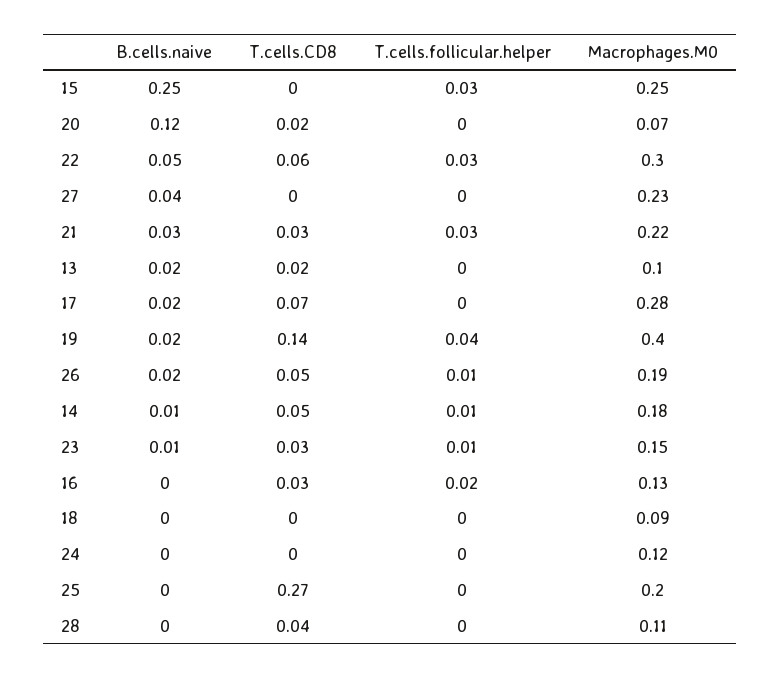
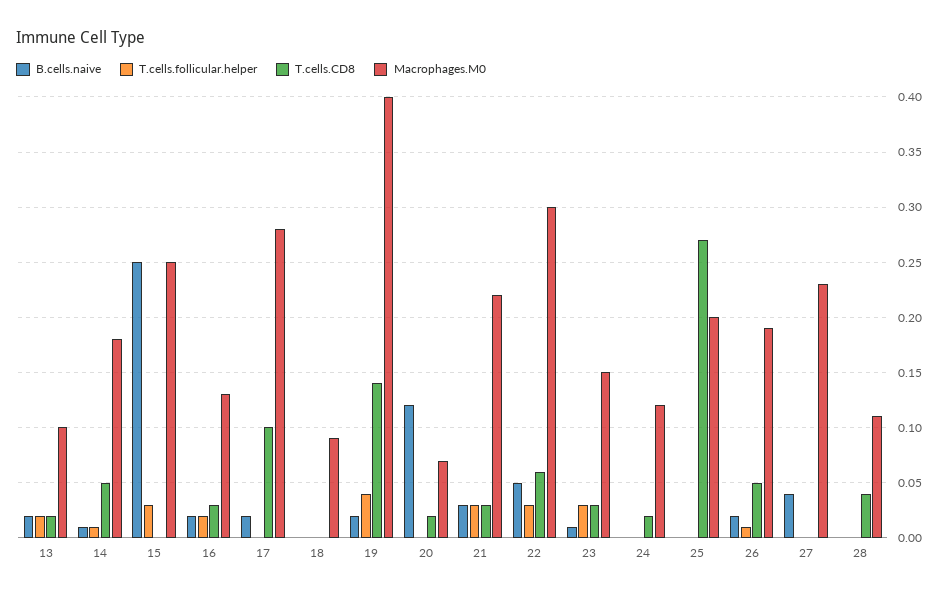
  {
    "B.cells.naive": {
      "15": 0.25,
      "20": 0.12,
      "22": 0.05,
      "27": 0.04,
      "21": 0.03,
      "13": 0.02,
      "17": 0.02,
      "19": 0.02,
      "26": 0.02,
      "14": 0.01,
      "23": 0.01,
-     "16": 0,
+     "16": 0.02,
      "18": 0,
      "24": 0,
      "25": 0,
      "28": 0
    },
    "T.cells.CD8": {
      "15": 0,
      "20": 0.02,
      "22": 0.06,
      "27": 0,
      "21": 0.03,
      "13": 0.02,
-     "17": 0.07,
+     "17": 0.1,
      "19": 0.14,
      "26": 0.05,
      "14": 0.05,
      "23": 0.03,
      "16": 0.03,
      "18": 0,
-     "24": 0,
+     "24": 0.02,
      "25": 0.27,
      "28": 0.04
    },
    "T.cells.follicular.helper": {
      "15": 0.03,
      "20": 0,
      "22": 0.03,
      "27": 0,
      "21": 0.03,
-     "13": 0,
+     "13": 0.02,
      "17": 0,
      "19": 0.04,
      "26": 0.01,
      "14": 0.01,
-     "23": 0.01,
+     "23": 0.03,
      "16": 0.02,
      "18": 0,
      "24": 0,
      "25": 0,
      "28": 0
    },
    "Macrophages.M0": {
      "15": 0.25,
      "20": 0.07,
      "22": 0.3,
      "27": 0.23,
      "21": 0.22,
      "13": 0.1,
      "17": 0.28,
      "19": 0.4,
      "26": 0.19,
      "14": 0.18,
      "23": 0.15,
      "16": 0.13,
      "18": 0.09,
      "24": 0.12,
      "25": 0.2,
      "28": 0.11
    }
  }

